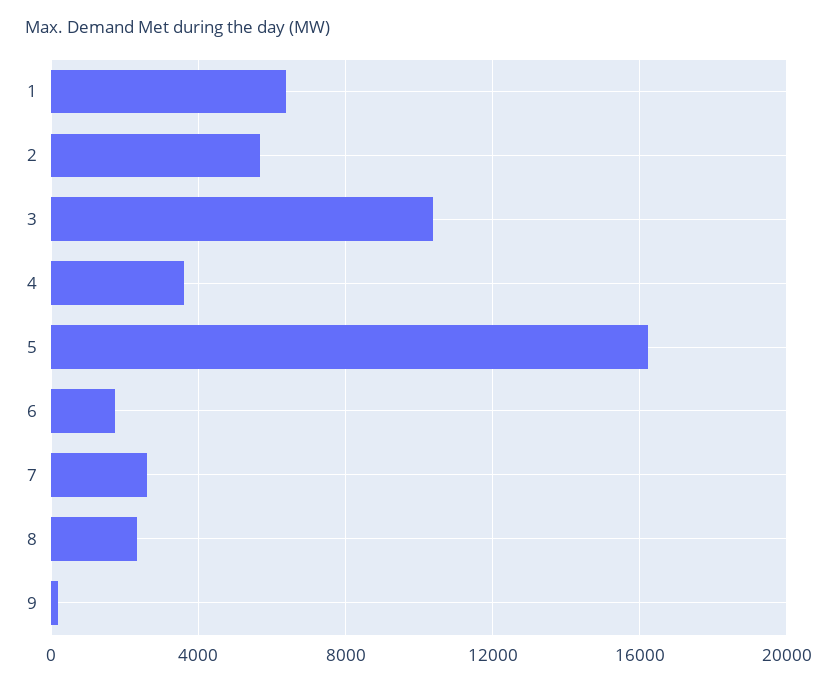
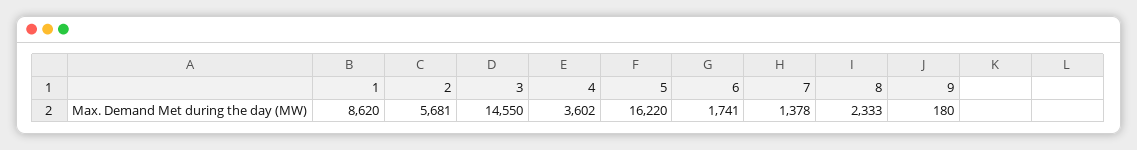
  {
-   "1": 6500,
+   "1": 8620,
    "2": 5681,
-   "3": 10500,
+   "3": 14550,
    "4": 3602,
    "5": 16220,
    "6": 1741,
-   "7": 2500,
+   "7": 1378,
    "8": 2333,
    "9": 180
  }

